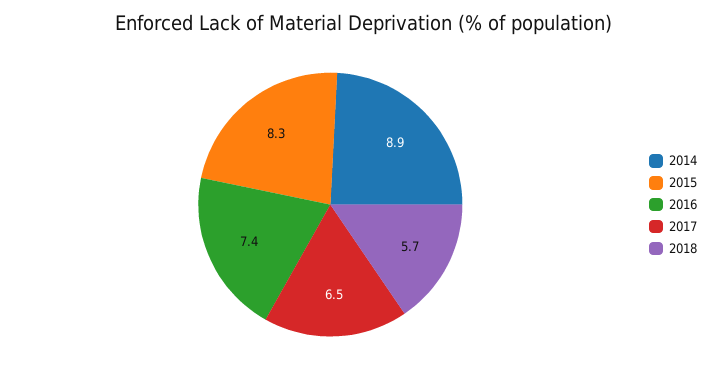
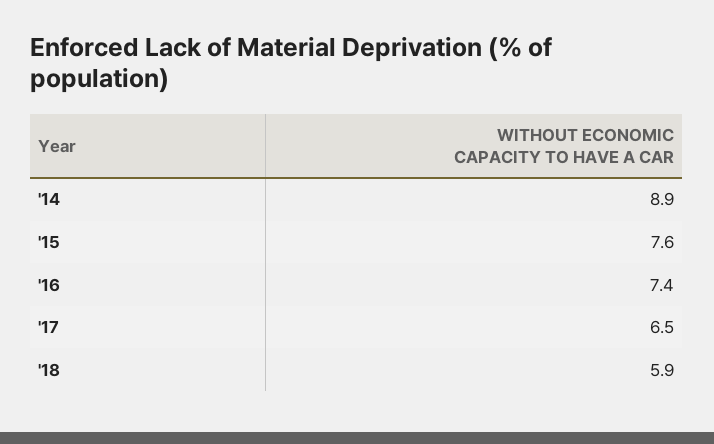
  {
    "2014": 8.9,
-   "2015": 8.3,
+   "2015": 7.6,
    "2016": 7.4,
    "2017": 6.5,
-   "2018": 5.7
+   "2018": 5.9
  }

